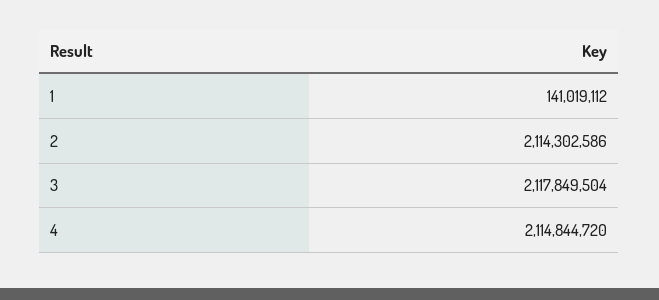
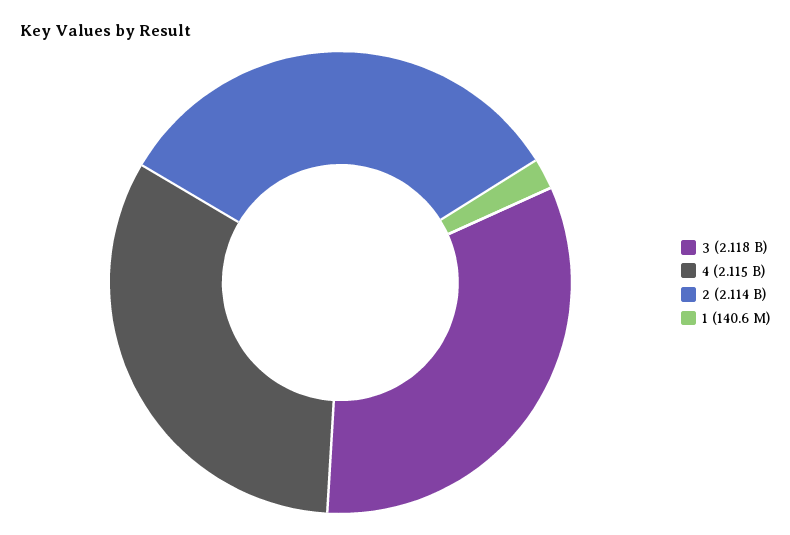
  {
-   "1": 141019112,
+   "1": 140600000,
    "2": 2114302586,
    "3": 2117849504,
    "4": 2114844720
  }

